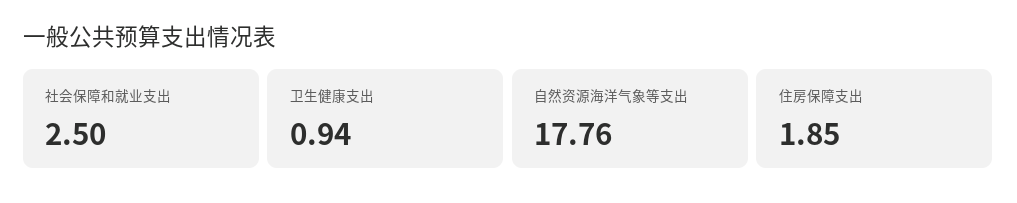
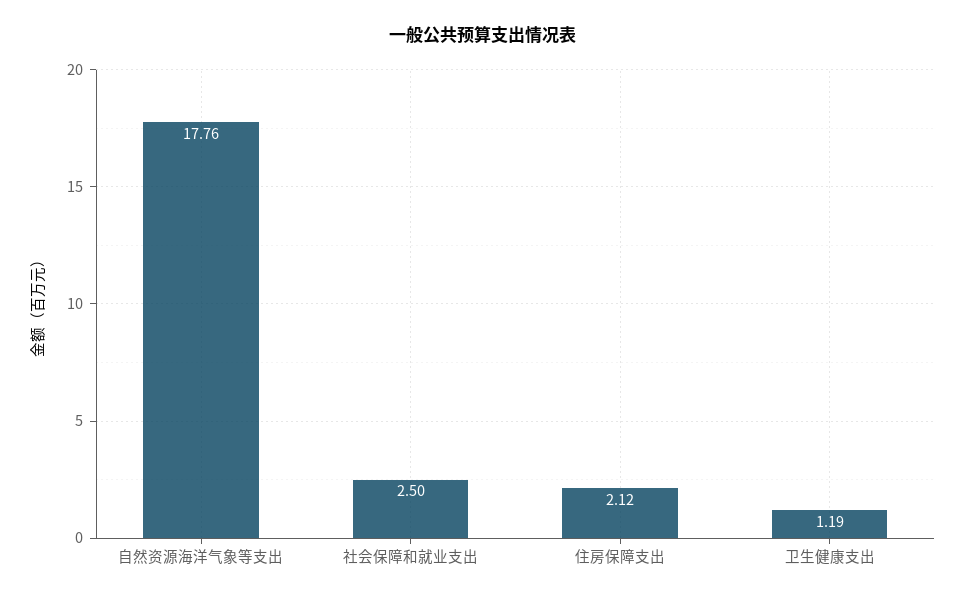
  {
    "社会保障和就业支出": 2.5,
-   "卫生健康支出": 0.94,
+   "卫生健康支出": 1.19,
    "自然资源海洋气象等支出": 17.76,
-   "住房保障支出": 1.85
+   "住房保障支出": 2.12
  }

